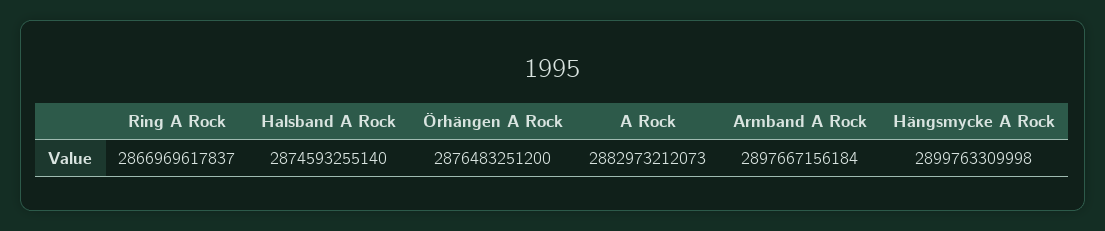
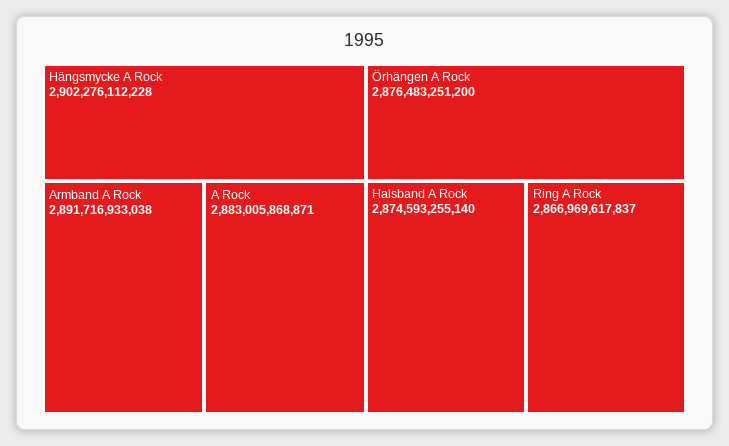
  {
    "Ring A Rock": 2866969617837,
    "Halsband A Rock": 2874593255140,
    "Örhängen A Rock": 2876483251200,
-   "A Rock": 2882973212073,
+   "A Rock": 2883005868871,
-   "Armband A Rock": 2897667156184,
+   "Armband A Rock": 2891716933038,
-   "Hängsmycke A Rock": 2899763309998
+   "Hängsmycke A Rock": 2902276112228
  }

